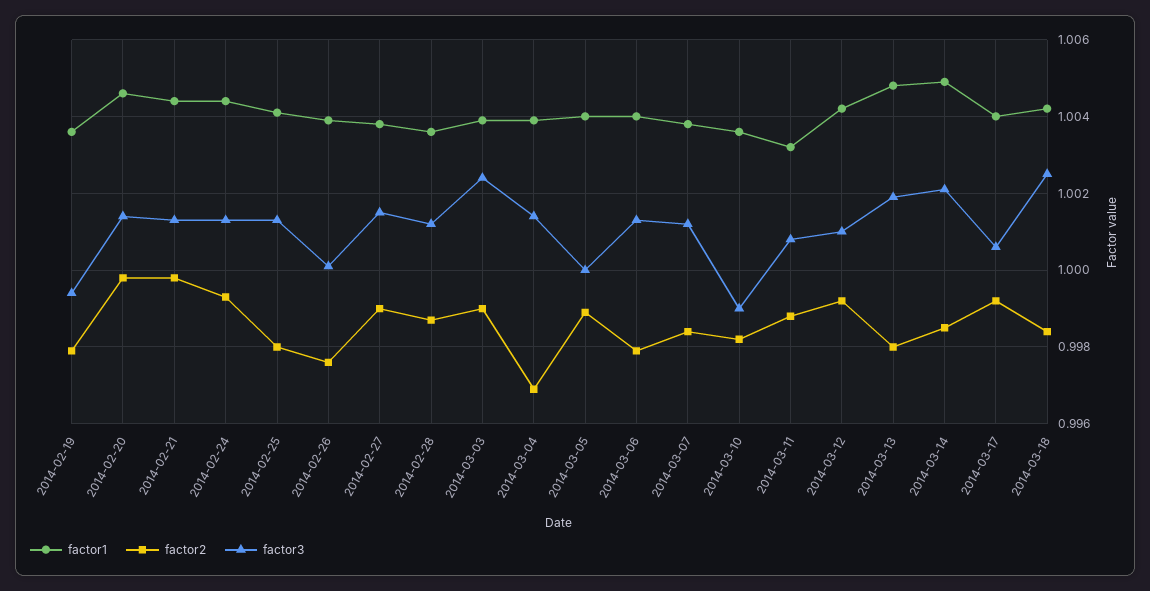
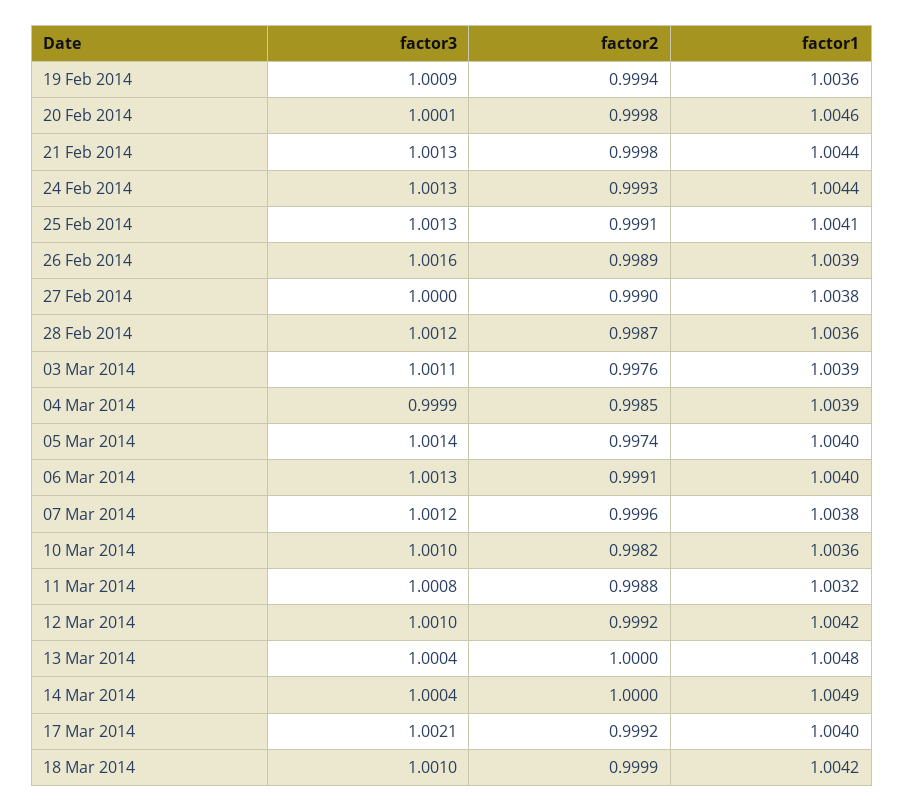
  {
    "factor1": {
      "2014-02-19": 1.0036,
      "2014-02-20": 1.0046,
      "2014-02-21": 1.0044,
      "2014-02-24": 1.0044,
      "2014-02-25": 1.0041,
      "2014-02-26": 1.0039,
      "2014-02-27": 1.0038,
      "2014-02-28": 1.0036,
      "2014-03-03": 1.0039,
      "2014-03-04": 1.0039,
      "2014-03-05": 1.004,
      "2014-03-06": 1.004,
      "2014-03-07": 1.0038,
      "2014-03-10": 1.0036,
      "2014-03-11": 1.0032,
      "2014-03-12": 1.0042,
      "2014-03-13": 1.0048,
      "2014-03-14": 1.0049,
      "2014-03-17": 1.004,
      "2014-03-18": 1.0042
    },
    "factor2": {
-     "2014-02-19": 0.998,
+     "2014-02-19": 0.9994,
      "2014-02-20": 0.9998,
      "2014-02-21": 0.9998,
      "2014-02-24": 0.9993,
-     "2014-02-25": 0.998,
+     "2014-02-25": 0.9991,
-     "2014-02-26": 0.9975,
+     "2014-02-26": 0.9989,
      "2014-02-27": 0.999,
      "2014-02-28": 0.9987,
-     "2014-03-03": 0.999,
+     "2014-03-03": 0.9976,
-     "2014-03-04": 0.997,
+     "2014-03-04": 0.9985,
-     "2014-03-05": 0.999,
+     "2014-03-05": 0.9974,
-     "2014-03-06": 0.998,
+     "2014-03-06": 0.9991,
-     "2014-03-07": 0.9985,
+     "2014-03-07": 0.9996,
      "2014-03-10": 0.9982,
      "2014-03-11": 0.9988,
      "2014-03-12": 0.9992,
-     "2014-03-13": 0.998,
+     "2014-03-13": 1,
-     "2014-03-14": 0.9985,
+     "2014-03-14": 1,
      "2014-03-17": 0.9992,
-     "2014-03-18": 0.9985
+     "2014-03-18": 0.9999
    },
    "factor3": {
-     "2014-02-19": 0.9995,
+     "2014-02-19": 1.0009,
-     "2014-02-20": 1.0015,
+     "2014-02-20": 1.0001,
      "2014-02-21": 1.0013,
      "2014-02-24": 1.0013,
      "2014-02-25": 1.0013,
-     "2014-02-26": 1,
+     "2014-02-26": 1.0016,
-     "2014-02-27": 1.0015,
+     "2014-02-27": 1,
      "2014-02-28": 1.0012,
-     "2014-03-03": 1.0025,
+     "2014-03-03": 1.0011,
-     "2014-03-04": 1.0015,
+     "2014-03-04": 0.9999,
-     "2014-03-05": 1,
+     "2014-03-05": 1.0014,
      "2014-03-06": 1.0013,
      "2014-03-07": 1.0012,
-     "2014-03-10": 0.999,
+     "2014-03-10": 1.001,
      "2014-03-11": 1.0008,
      "2014-03-12": 1.001,
-     "2014-03-13": 1.002,
+     "2014-03-13": 1.0004,
-     "2014-03-14": 1.002,
+     "2014-03-14": 1.0004,
-     "2014-03-17": 1.0005,
+     "2014-03-17": 1.0021,
-     "2014-03-18": 1.0025
+     "2014-03-18": 1.001
    }
  }

